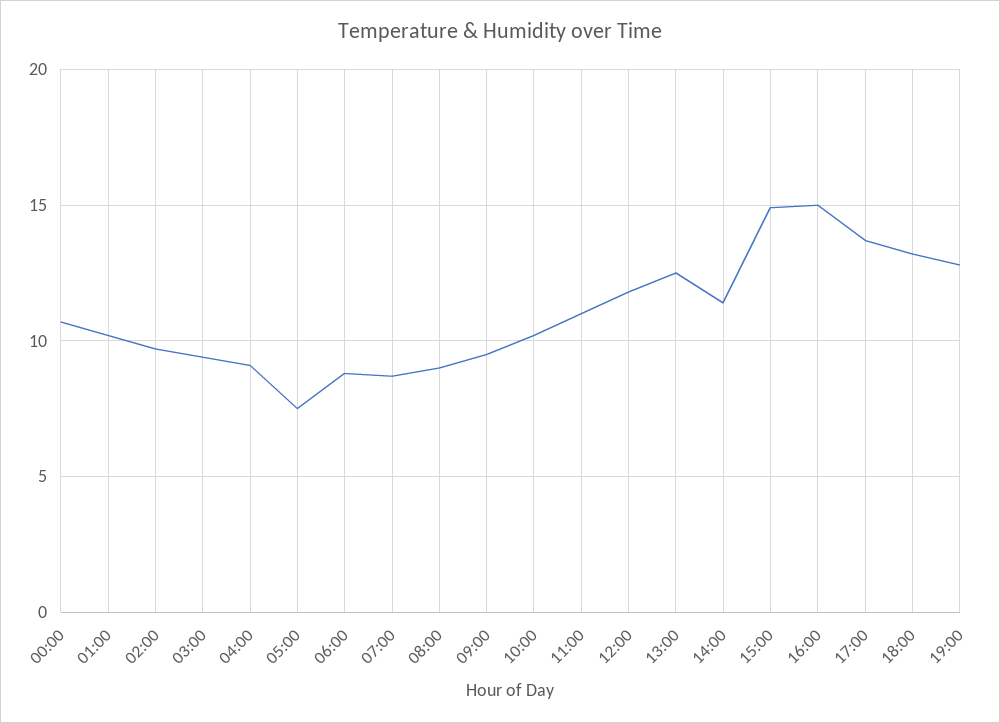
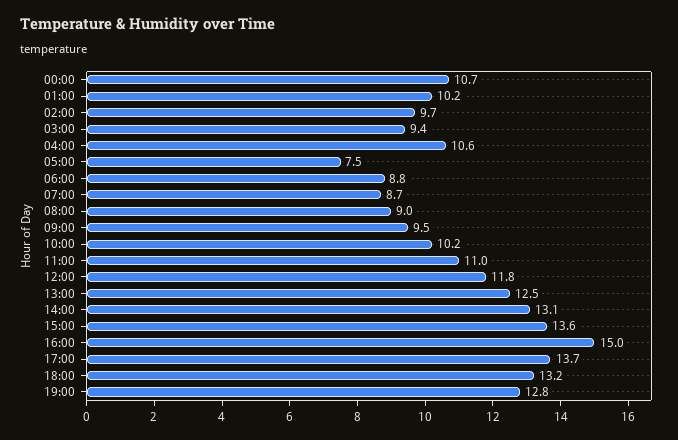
  {
    "00:00": 10.7,
    "01:00": 10.2,
    "02:00": 9.7,
    "03:00": 9.4,
-   "04:00": 9,
+   "04:00": 10.6,
    "05:00": 7.5,
    "06:00": 8.8,
    "07:00": 8.7,
    "08:00": 9,
    "09:00": 9.5,
    "10:00": 10.2,
    "11:00": 11,
    "12:00": 11.8,
    "13:00": 12.5,
-   "14:00": 11.5,
+   "14:00": 13.1,
-   "15:00": 15,
+   "15:00": 13.6,
    "16:00": 15,
    "17:00": 13.7,
    "18:00": 13.2,
    "19:00": 12.8
  }

